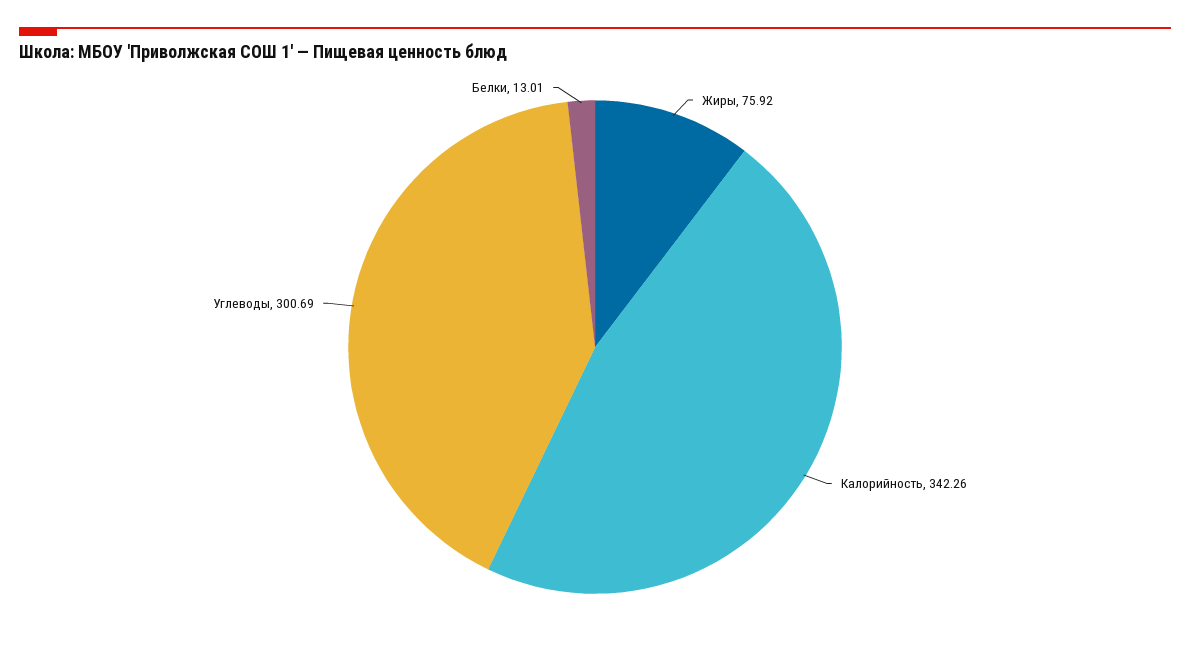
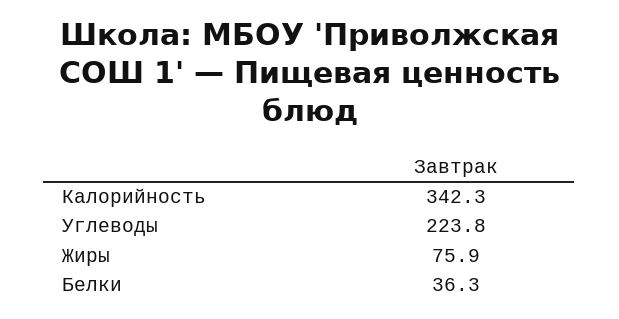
  {
    "Жиры": 75.92,
    "Калорийность": 342.26,
-   "Углеводы": 300.69,
+   "Углеводы": 223.8,
-   "Белки": 13.01
+   "Белки": 36.3
  }

